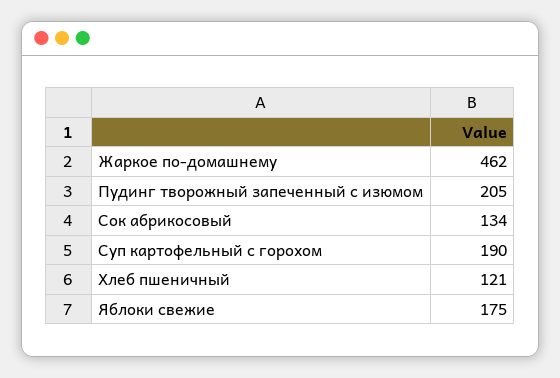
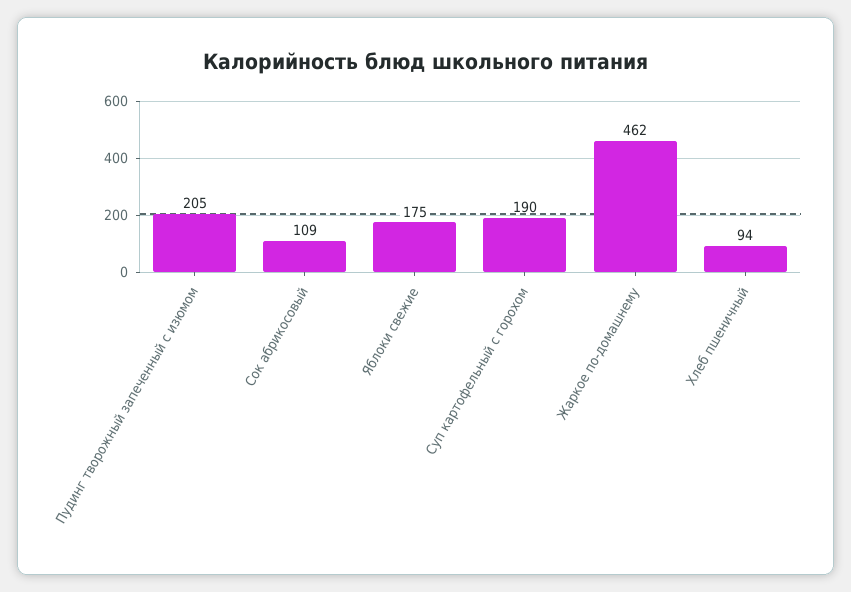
  {
    "Жаркое по-домашнему": 462,
    "Пудинг творожный запеченный с изюмом": 205,
-   "Сок абрикосовый": 134,
+   "Сок абрикосовый": 109,
    "Суп картофельный с горохом": 190,
-   "Хлеб пшеничный": 121,
+   "Хлеб пшеничный": 94,
    "Яблоки свежие": 175
  }

